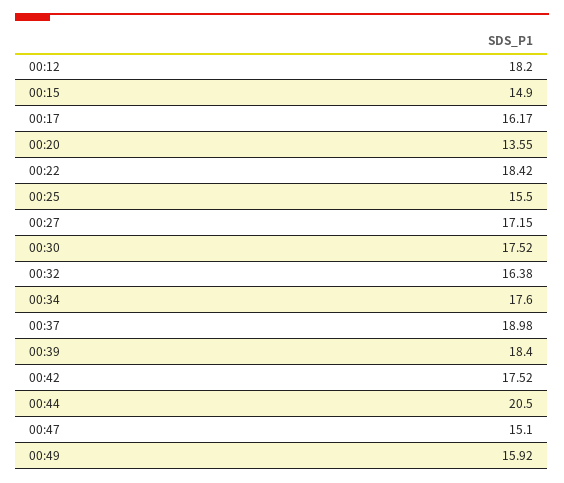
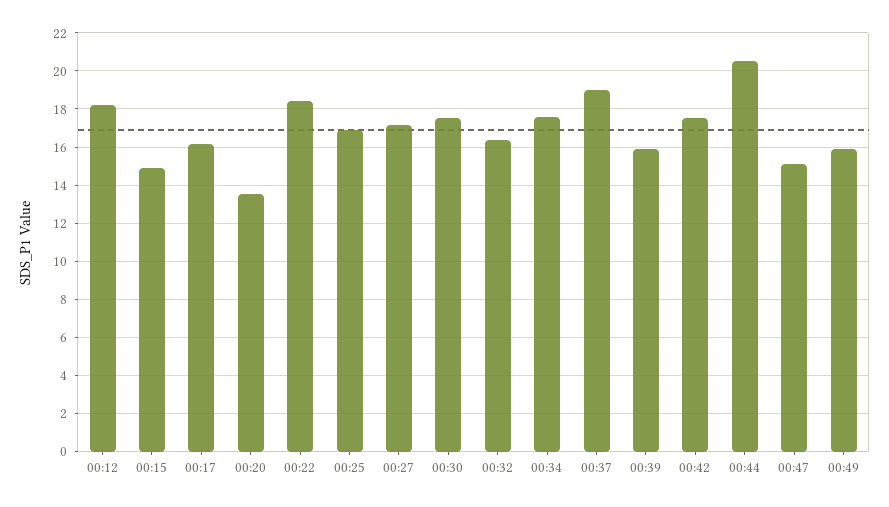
  {
    "00:12": 18.2,
    "00:15": 14.9,
    "00:17": 16.17,
    "00:20": 13.55,
    "00:22": 18.42,
-   "00:25": 15.5,
+   "00:25": 17,
    "00:27": 17.15,
    "00:30": 17.52,
    "00:32": 16.38,
    "00:34": 17.6,
    "00:37": 18.98,
-   "00:39": 18.4,
+   "00:39": 16,
    "00:42": 17.52,
    "00:44": 20.5,
    "00:47": 15.1,
    "00:49": 15.92
  }

